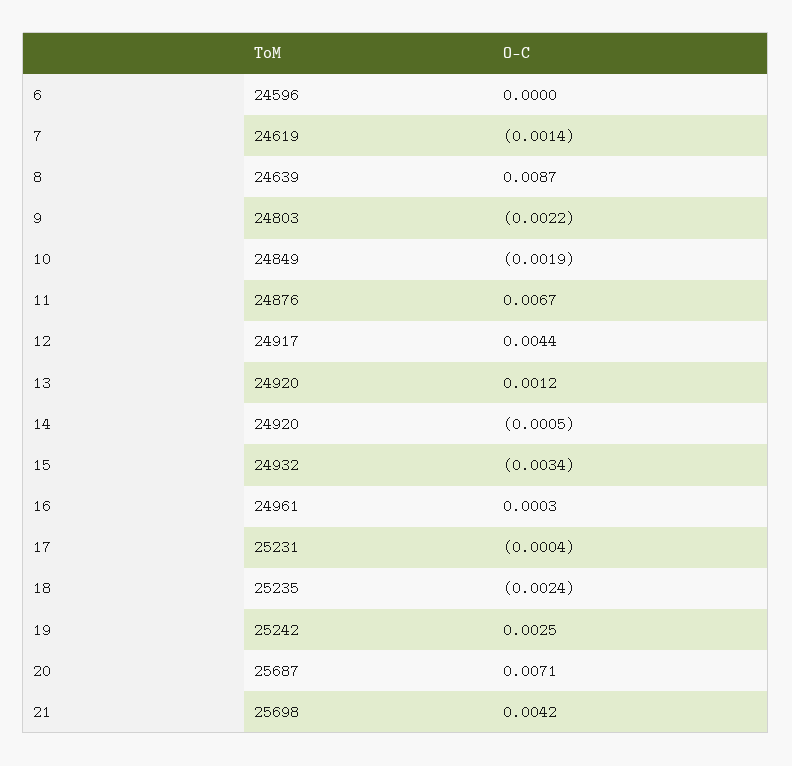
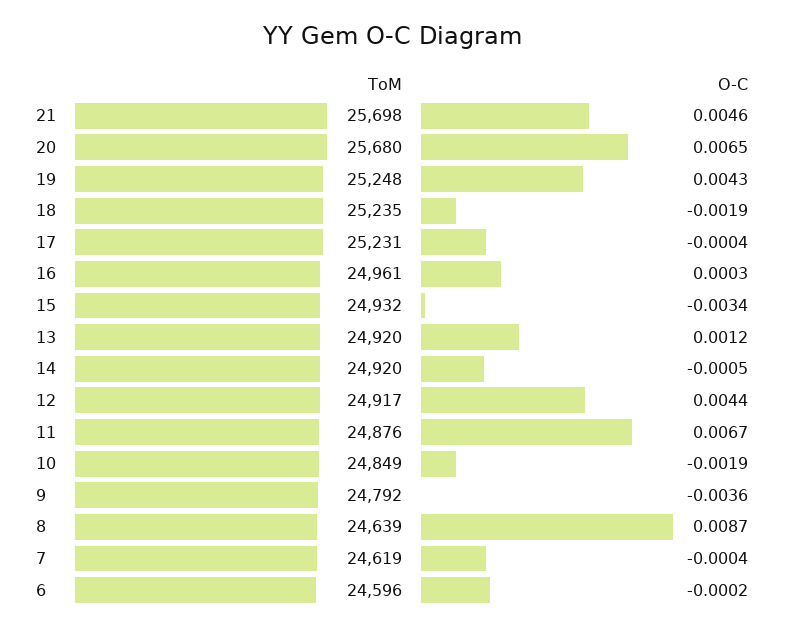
  {
    "ToM": {
      "6": 24596,
      "7": 24619,
      "8": 24639,
-     "9": 24803,
+     "9": 24792,
      "10": 24849,
      "11": 24876,
      "12": 24917,
      "13": 24920,
      "14": 24920,
      "15": 24932,
      "16": 24961,
      "17": 25231,
      "18": 25235,
-     "19": 25242,
+     "19": 25248,
-     "20": 25687,
+     "20": 25680,
      "21": 25698
    },
    "O-C": {
-     "6": 0,
+     "6": -0.0002,
-     "7": -0.0014,
+     "7": -0.0004,
      "8": 0.0087,
-     "9": -0.0022,
+     "9": -0.0036,
      "10": -0.0019,
      "11": 0.0067,
      "12": 0.0044,
      "13": 0.0012,
      "14": -0.0005,
      "15": -0.0034,
      "16": 0.0003,
      "17": -0.0004,
-     "18": -0.0024,
+     "18": -0.0019,
-     "19": 0.0025,
+     "19": 0.0043,
-     "20": 0.0071,
+     "20": 0.0065,
-     "21": 0.0042
+     "21": 0.0046
    }
  }

